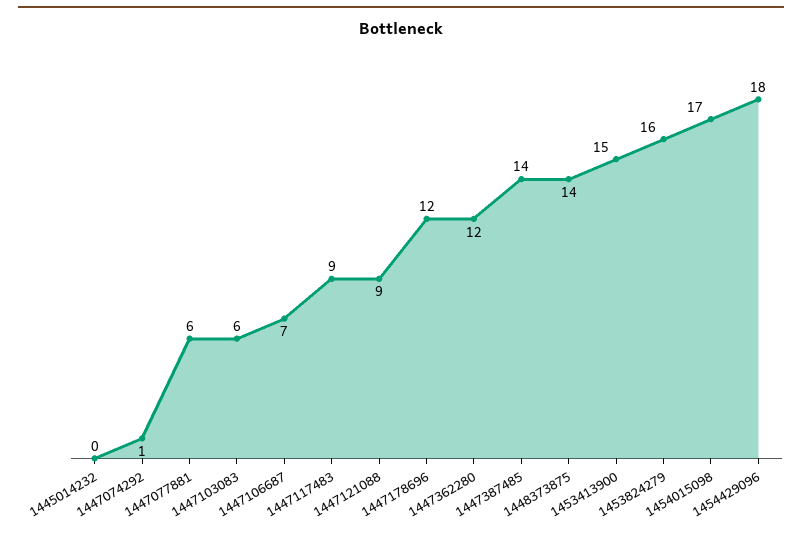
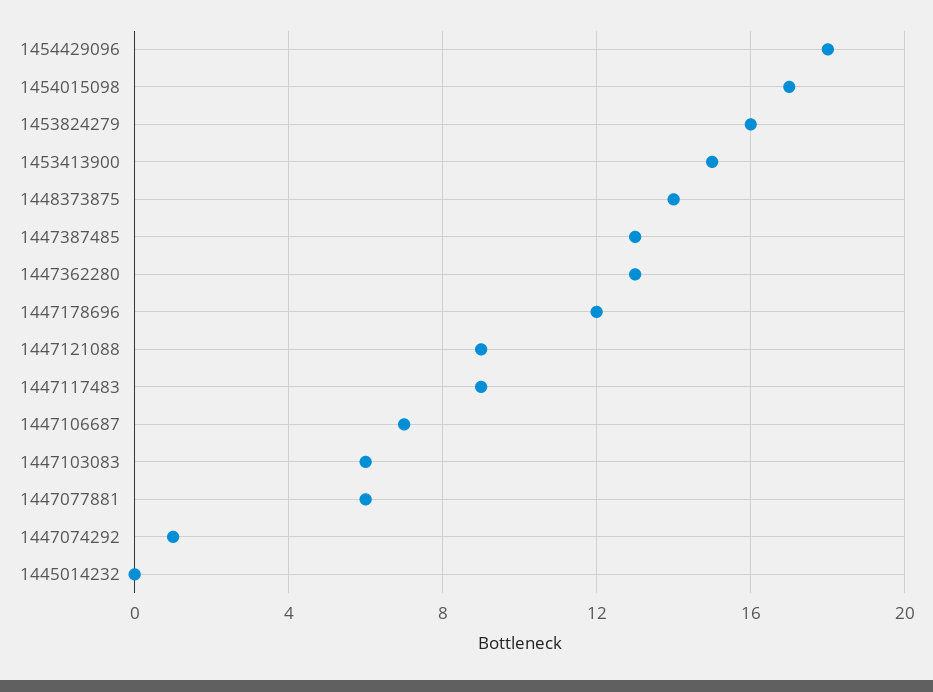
  {
    "1445014232": 0,
    "1447074292": 1,
    "1447077881": 6,
    "1447103083": 6,
    "1447106687": 7,
    "1447117483": 9,
    "1447121088": 9,
    "1447178696": 12,
-   "1447362280": 12,
+   "1447362280": 13,
-   "1447387485": 14,
+   "1447387485": 13,
    "1448373875": 14,
    "1453413900": 15,
    "1453824279": 16,
    "1454015098": 17,
    "1454429096": 18
  }

